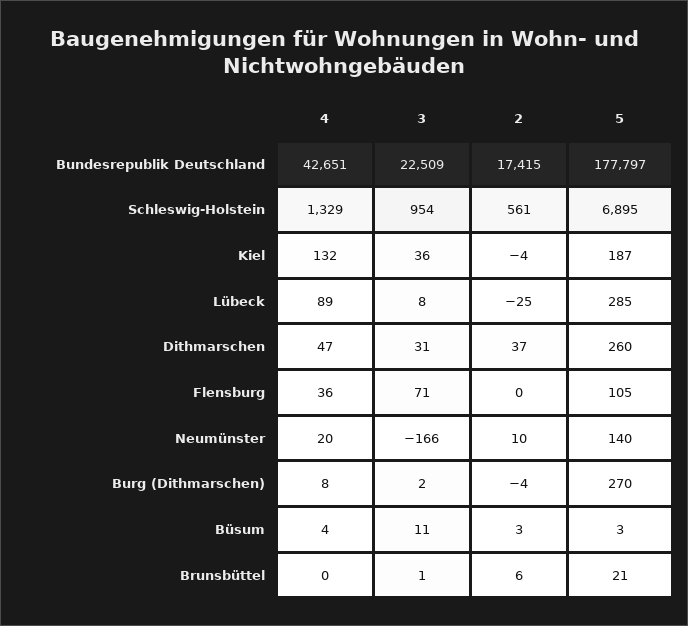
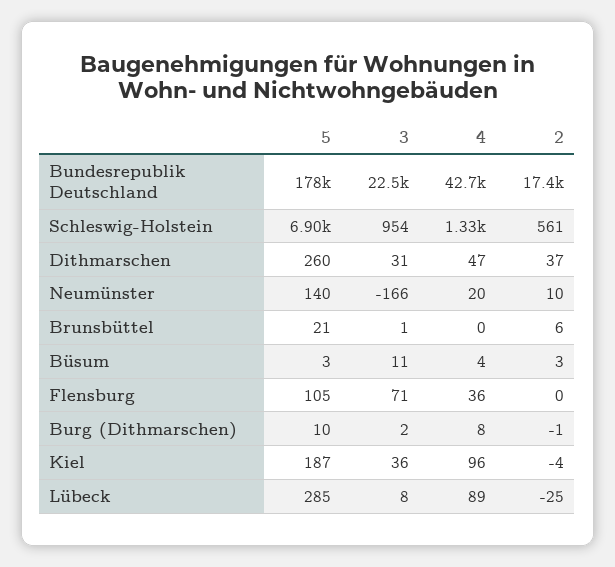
  {
    "4": {
      "Bundesrepublik Deutschland": 42651,
      "Schleswig-Holstein": 1329,
-     "Kiel": 132,
+     "Kiel": 96,
      "Lübeck": 89,
      "Dithmarschen": 47,
      "Flensburg": 36,
      "Neumünster": 20,
      "Burg (Dithmarschen)": 8,
      "Büsum": 4,
      "Brunsbüttel": 0
    },
    "3": {
      "Bundesrepublik Deutschland": 22509,
      "Schleswig-Holstein": 954,
      "Kiel": 36,
      "Lübeck": 8,
      "Dithmarschen": 31,
      "Flensburg": 71,
      "Neumünster": -166,
      "Burg (Dithmarschen)": 2,
      "Büsum": 11,
      "Brunsbüttel": 1
    },
    "2": {
      "Bundesrepublik Deutschland": 17415,
      "Schleswig-Holstein": 561,
      "Kiel": -4,
      "Lübeck": -25,
      "Dithmarschen": 37,
      "Flensburg": 0,
      "Neumünster": 10,
-     "Burg (Dithmarschen)": -4,
+     "Burg (Dithmarschen)": -1,
      "Büsum": 3,
      "Brunsbüttel": 6
    },
    "5": {
      "Bundesrepublik Deutschland": 177797,
      "Schleswig-Holstein": 6895,
      "Kiel": 187,
      "Lübeck": 285,
      "Dithmarschen": 260,
      "Flensburg": 105,
      "Neumünster": 140,
-     "Burg (Dithmarschen)": 270,
+     "Burg (Dithmarschen)": 10,
      "Büsum": 3,
      "Brunsbüttel": 21
    }
  }

